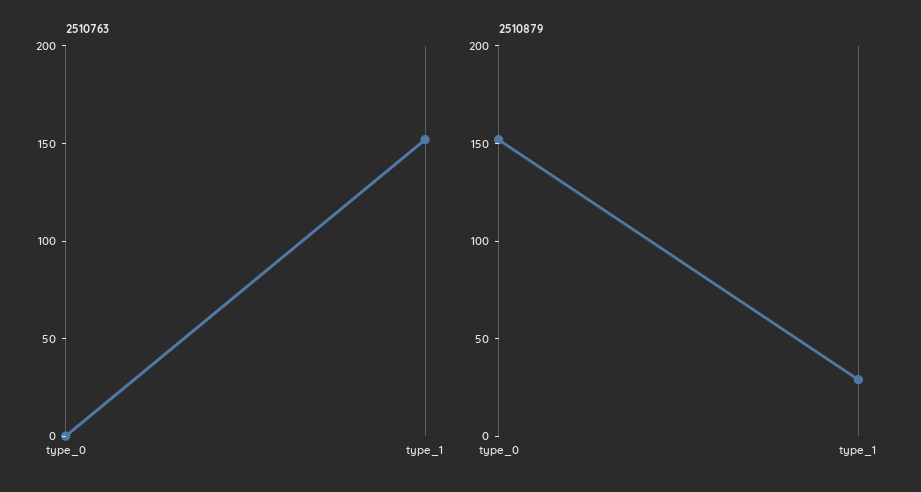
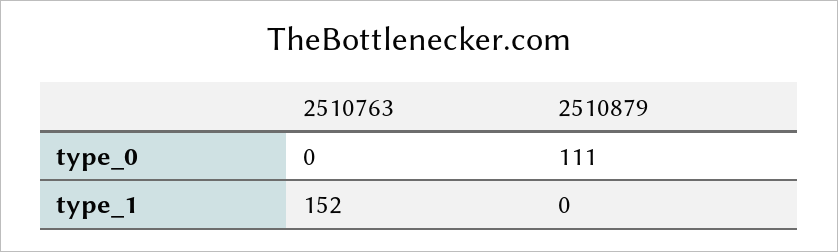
  {
    "2510763": {
      "type_0": 0,
      "type_1": 152
    },
    "2510879": {
-     "type_0": 150,
+     "type_0": 111,
-     "type_1": 30
+     "type_1": 0
    }
  }

